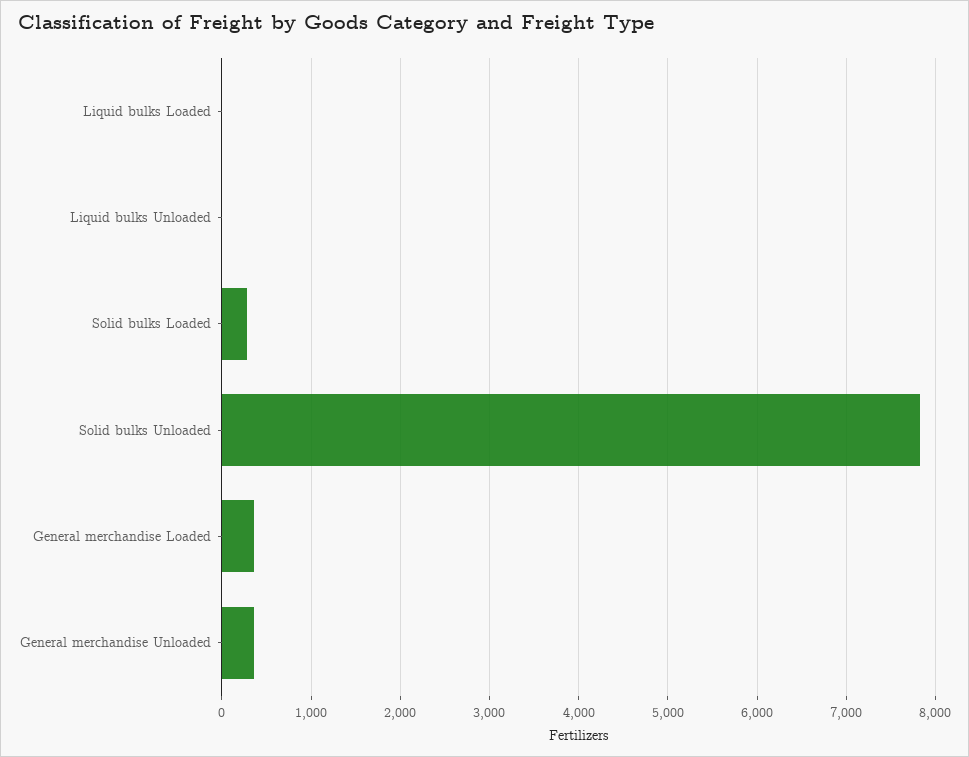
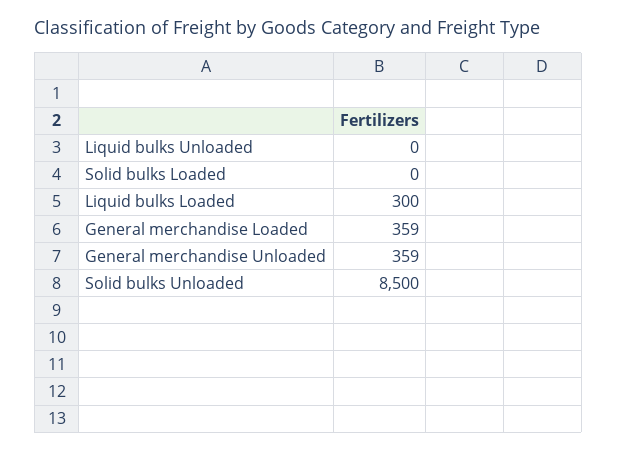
  {
-   "Liquid bulks Loaded": 0,
+   "Liquid bulks Loaded": 300,
    "Liquid bulks Unloaded": 0,
-   "Solid bulks Loaded": 300,
+   "Solid bulks Loaded": 0,
-   "Solid bulks Unloaded": 7800,
+   "Solid bulks Unloaded": 8500,
    "General merchandise Loaded": 359,
    "General merchandise Unloaded": 359
  }

